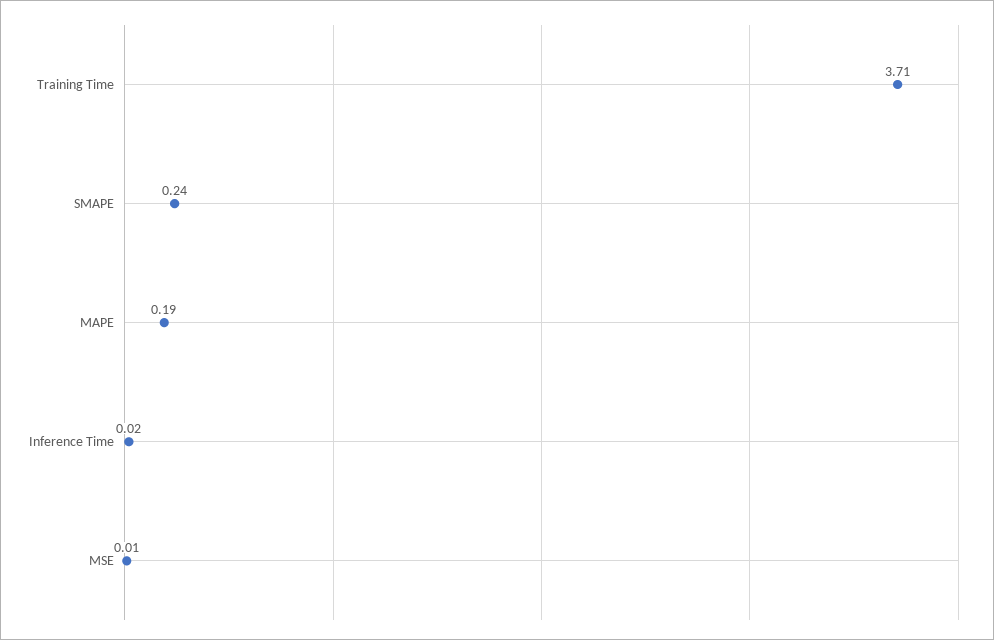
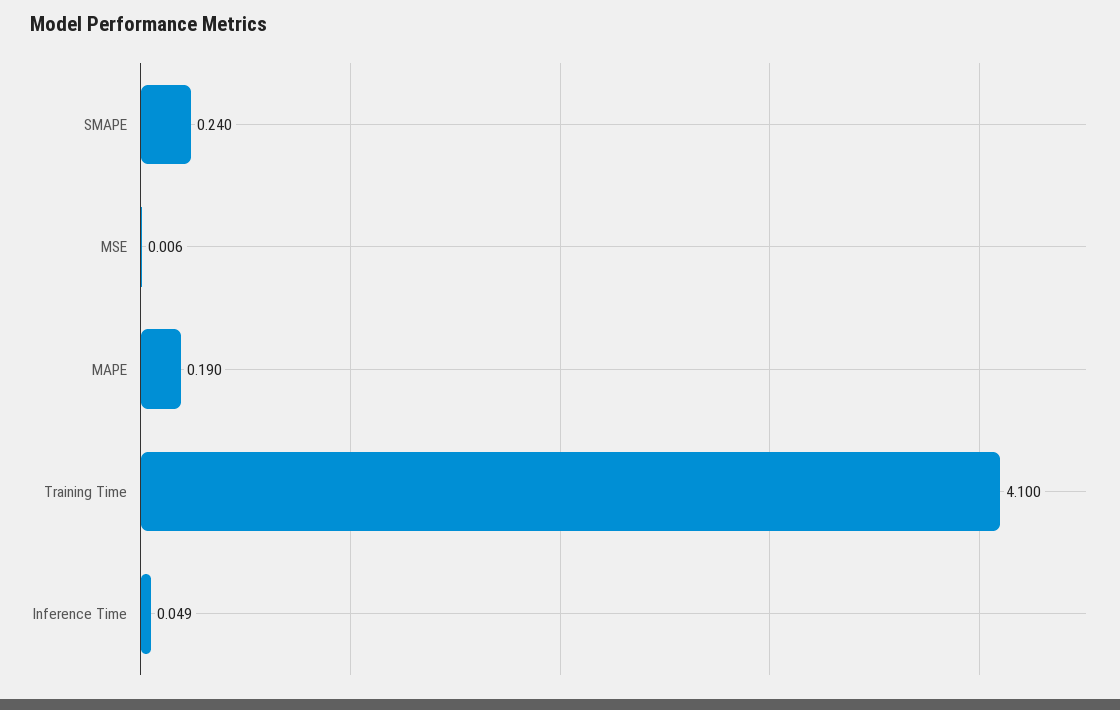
  {
-   "Training Time": 3.71,
+   "Training Time": 4.1,
    "SMAPE": 0.24,
    "MAPE": 0.19,
-   "Inference Time": 0.02,
+   "Inference Time": 0.049,
    "MSE": 0.006
  }

